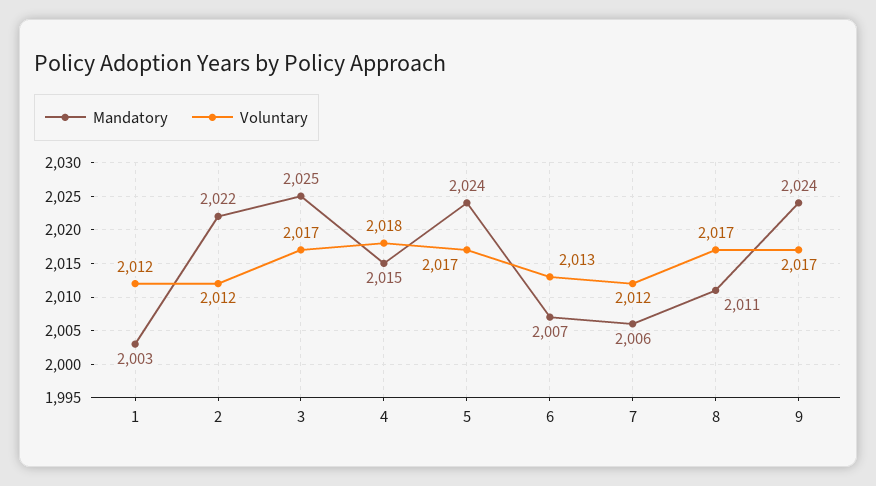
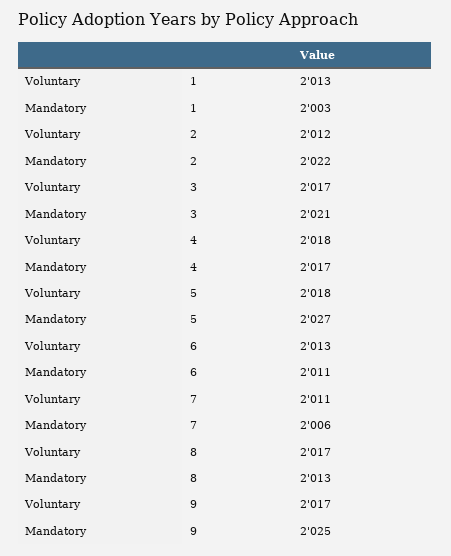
  {
    "Mandatory": {
      "1": 2003,
      "2": 2022,
-     "3": 2025,
+     "3": 2021,
-     "4": 2015,
+     "4": 2017,
-     "5": 2024,
+     "5": 2027,
-     "6": 2007,
+     "6": 2011,
      "7": 2006,
-     "8": 2011,
+     "8": 2013,
-     "9": 2024
+     "9": 2025
    },
    "Voluntary": {
-     "1": 2012,
+     "1": 2013,
      "2": 2012,
      "3": 2017,
      "4": 2018,
-     "5": 2017,
+     "5": 2018,
      "6": 2013,
-     "7": 2012,
+     "7": 2011,
      "8": 2017,
      "9": 2017
    }
  }

